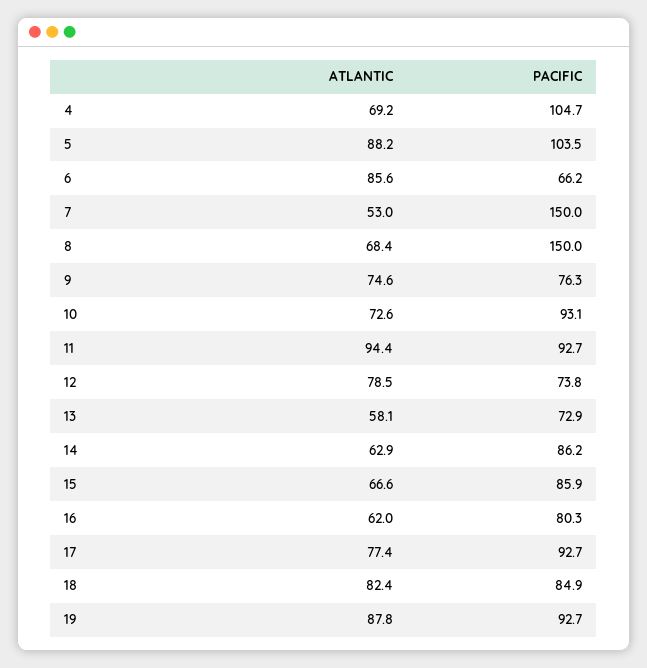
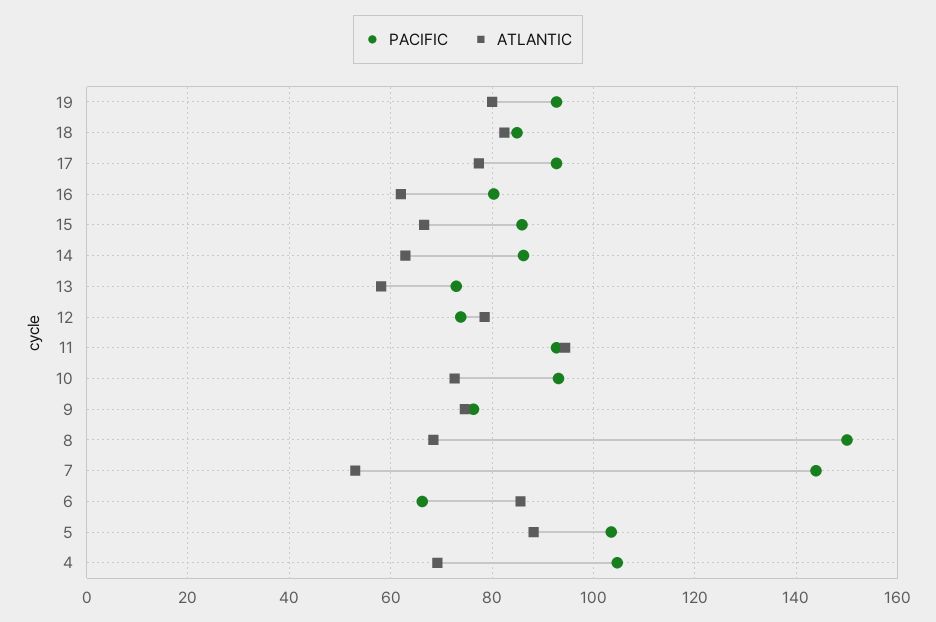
  {
    "ATLANTIC": {
      "4": 69.2,
      "5": 88.2,
      "6": 85.6,
      "7": 53,
      "8": 68.4,
      "9": 74.6,
      "10": 72.6,
      "11": 94.4,
      "12": 78.5,
      "13": 58.1,
      "14": 62.9,
      "15": 66.6,
      "16": 62,
      "17": 77.4,
      "18": 82.4,
-     "19": 87.8
+     "19": 80
    },
    "PACIFIC": {
      "4": 104.7,
      "5": 103.5,
      "6": 66.2,
-     "7": 150,
+     "7": 144,
      "8": 150,
      "9": 76.3,
      "10": 93.1,
      "11": 92.7,
      "12": 73.8,
      "13": 72.9,
      "14": 86.2,
      "15": 85.9,
      "16": 80.3,
      "17": 92.7,
      "18": 84.9,
      "19": 92.7
    }
  }

